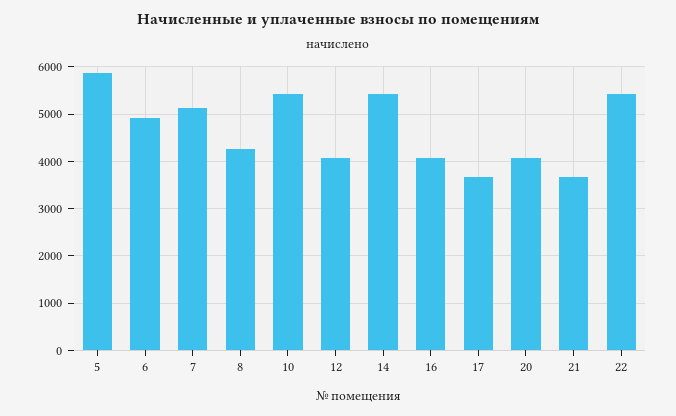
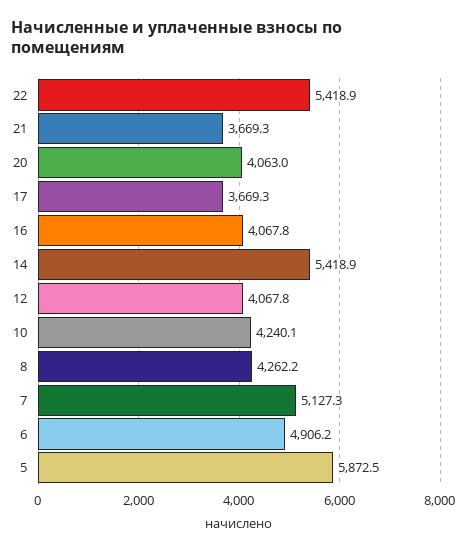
  {
    "5": 5872.5,
    "6": 4906.2,
    "7": 5127.3,
    "8": 4262.2,
-   "10": 5400,
+   "10": 4240.1,
    "12": 4067.8,
    "14": 5418.9,
    "16": 4067.8,
    "17": 3669.3,
    "20": 4063,
    "21": 3669.3,
    "22": 5418.9
  }

